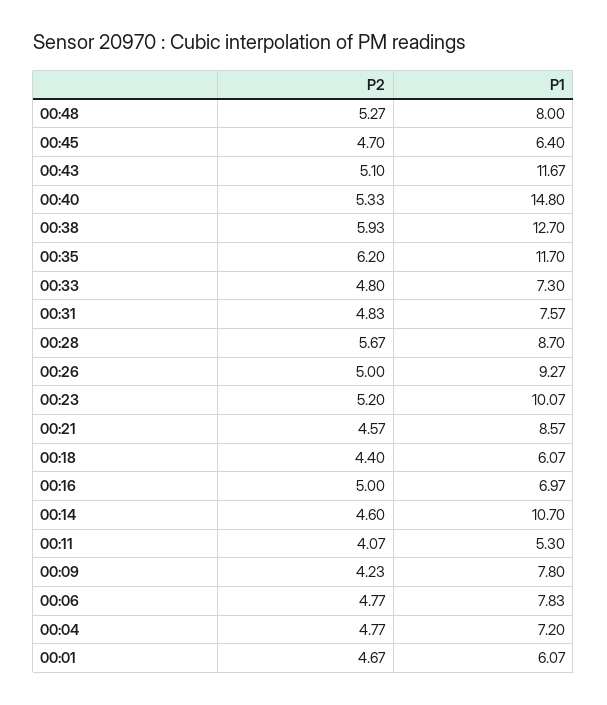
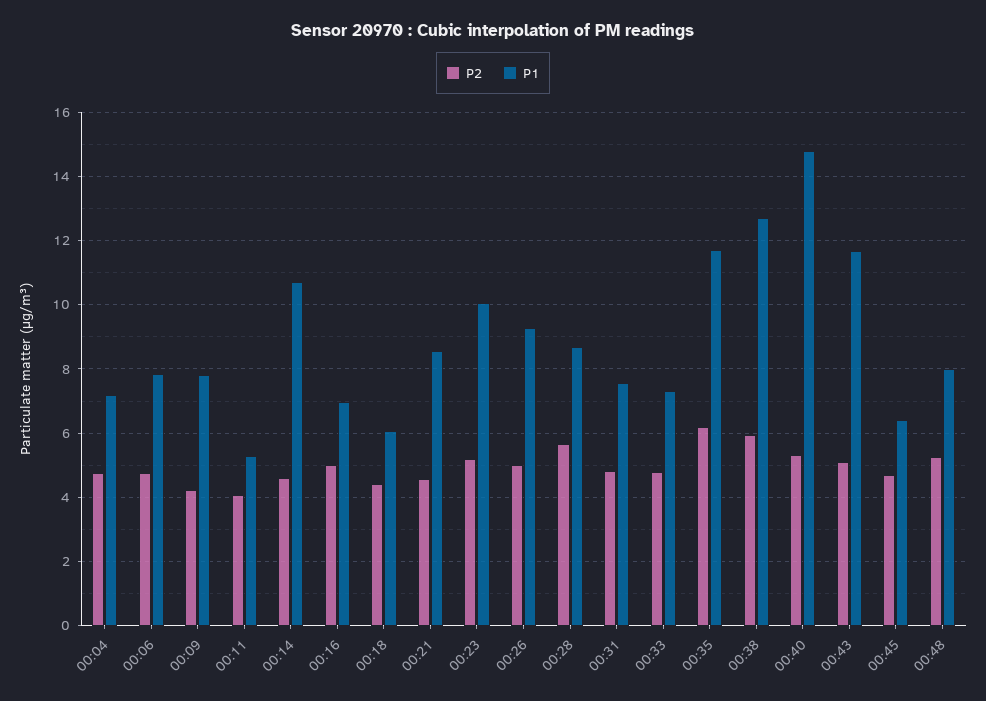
  {
    "P2": {
      "00:48": 5.27,
      "00:45": 4.7,
      "00:43": 5.1,
      "00:40": 5.33,
      "00:38": 5.93,
      "00:35": 6.2,
      "00:33": 4.8,
      "00:31": 4.83,
      "00:28": 5.67,
      "00:26": 5,
      "00:23": 5.2,
      "00:21": 4.57,
      "00:18": 4.4,
      "00:16": 5,
      "00:14": 4.6,
      "00:11": 4.07,
      "00:09": 4.23,
      "00:06": 4.77,
-     "00:04": 4.77,
+     "00:04": 4.77
-     "00:01": 4.67
    },
    "P1": {
      "00:48": 8,
      "00:45": 6.4,
      "00:43": 11.67,
      "00:40": 14.8,
      "00:38": 12.7,
      "00:35": 11.7,
      "00:33": 7.3,
      "00:31": 7.57,
      "00:28": 8.7,
      "00:26": 9.27,
      "00:23": 10.07,
      "00:21": 8.57,
      "00:18": 6.07,
      "00:16": 6.97,
      "00:14": 10.7,
      "00:11": 5.3,
      "00:09": 7.8,
      "00:06": 7.83,
-     "00:04": 7.2,
+     "00:04": 7.2
-     "00:01": 6.07
    }
  }

